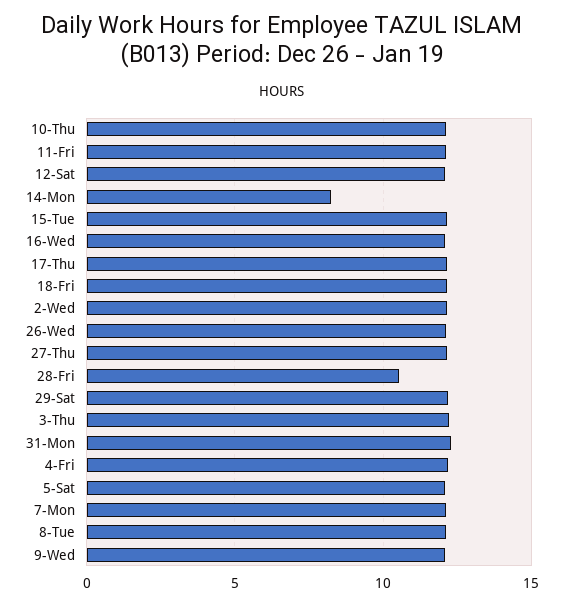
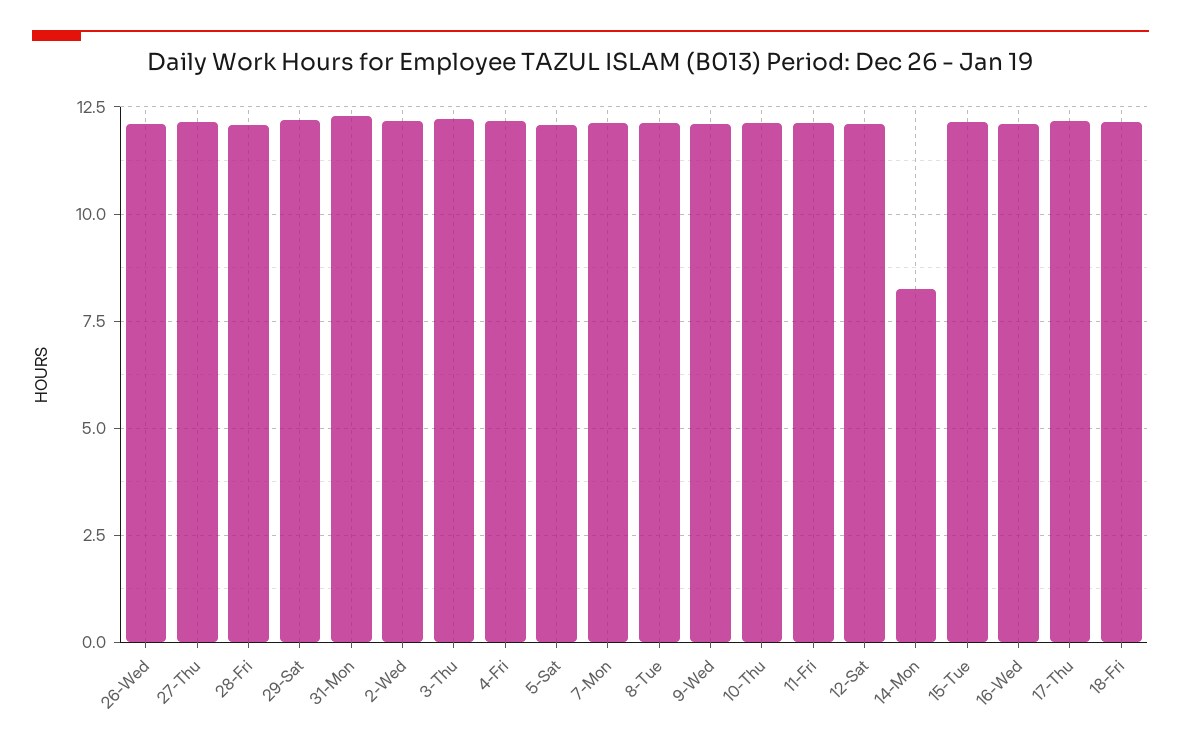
  {
    "10-Thu": 12.25,
    "11-Fri": 12,
    "12-Sat": 12,
    "14-Mon": 8.25,
    "15-Tue": 12.25,
    "16-Wed": 12,
    "17-Thu": 12.25,
    "18-Fri": 12.25,
    "2-Wed": 12.25,
    "26-Wed": 12,
    "27-Thu": 12.25,
-   "28-Fri": 10.5,
+   "28-Fri": 12,
    "29-Sat": 12.25,
    "3-Thu": 12.25,
    "31-Mon": 12.25,
    "4-Fri": 12.25,
    "5-Sat": 12,
    "7-Mon": 12.25,
    "8-Tue": 12,
    "9-Wed": 12
  }

